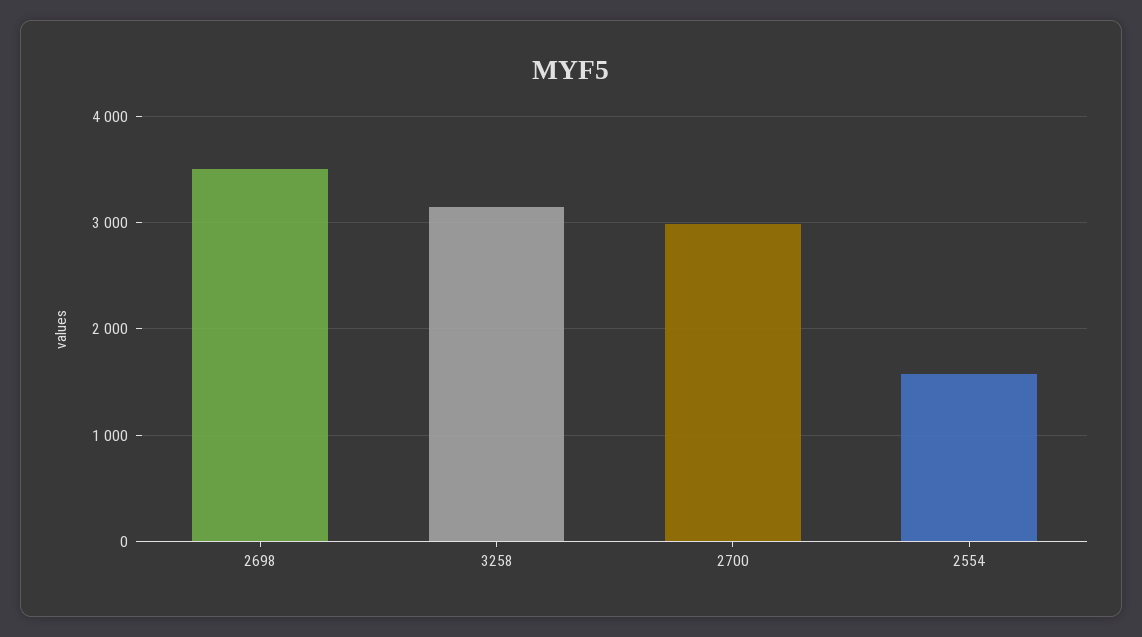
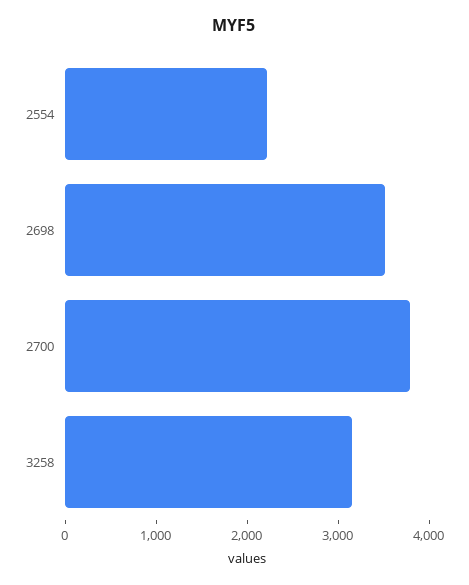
  {
    "2698": 3500,
    "3258": 3100,
-   "2700": 3000,
+   "2700": 3800,
-   "2554": 1600
+   "2554": 2200
  }

